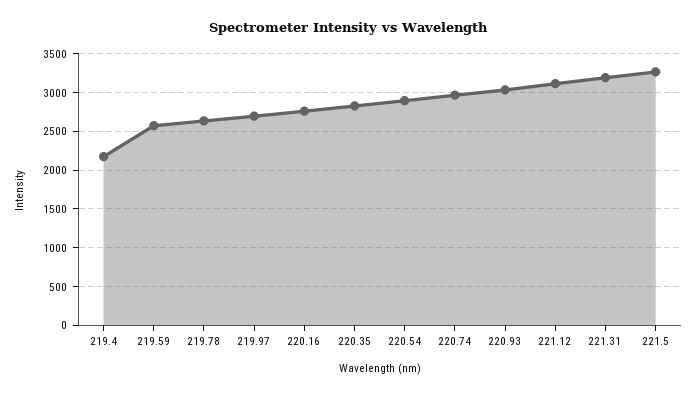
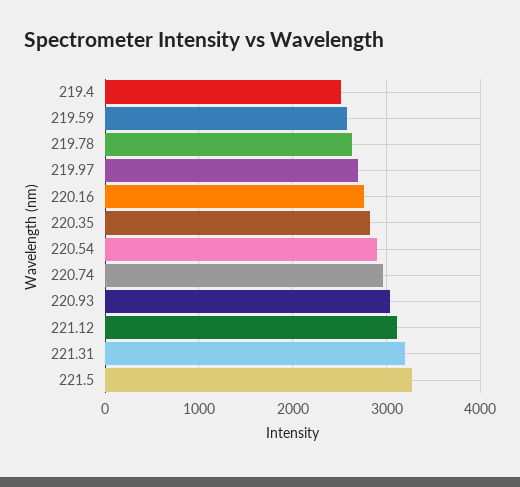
  {
-   "219.4": 2200,
+   "219.4": 2500,
    "219.59": 2600,
    "219.78": 2600,
    "219.97": 2700,
    "220.16": 2800,
    "220.35": 2800,
    "220.54": 2900,
    "220.74": 3000,
    "220.93": 3000,
    "221.12": 3100,
    "221.31": 3200,
    "221.5": 3300
  }

